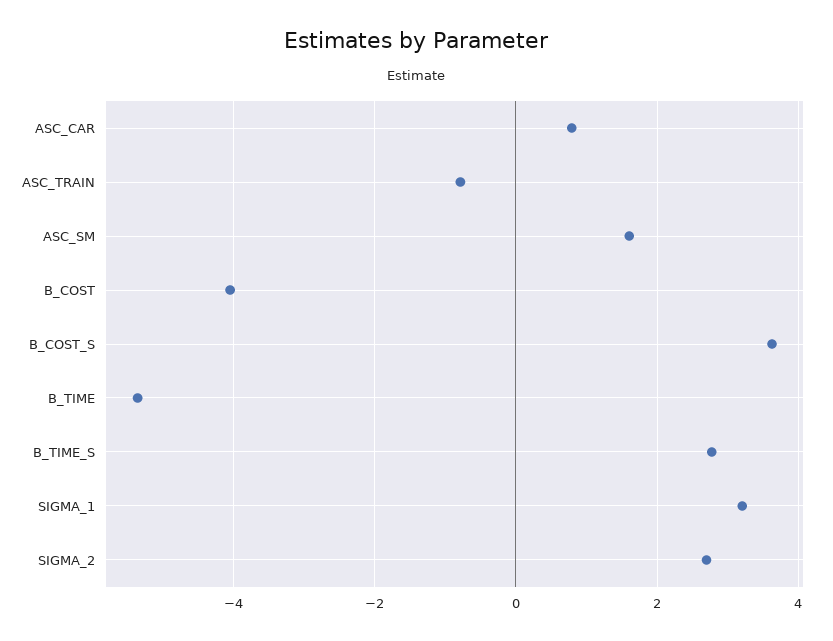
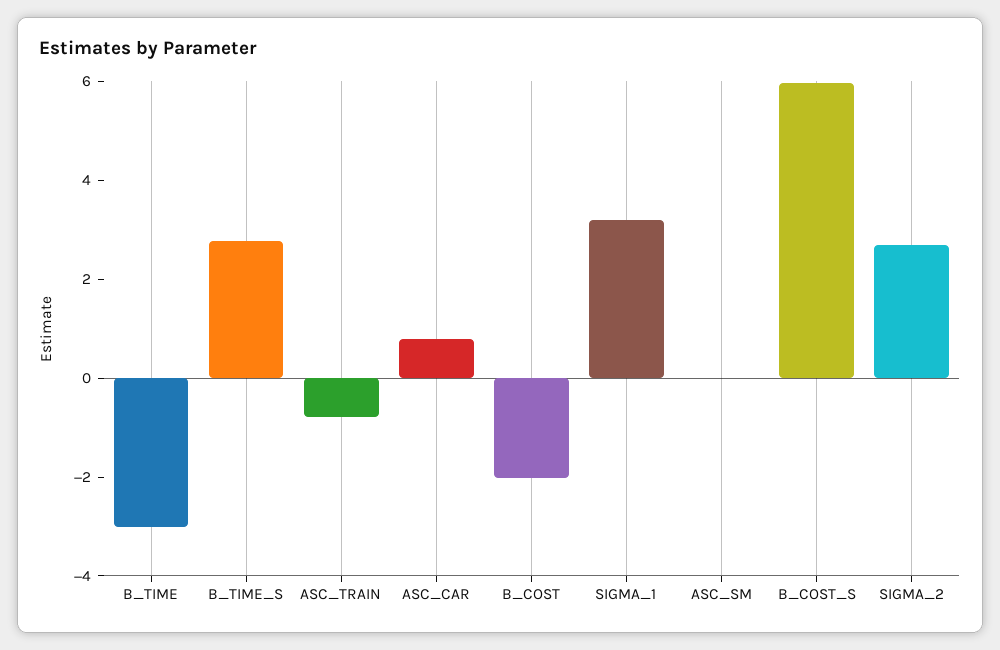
  {
    "ASC_CAR": 0.8,
    "ASC_TRAIN": -0.8,
-   "ASC_SM": 1.6,
+   "ASC_SM": 0,
-   "B_COST": -4,
+   "B_COST": -2,
-   "B_COST_S": 3.6,
+   "B_COST_S": 6,
-   "B_TIME": -5.4,
+   "B_TIME": -3,
    "B_TIME_S": 2.8,
    "SIGMA_1": 3.2,
    "SIGMA_2": 2.8
  }

